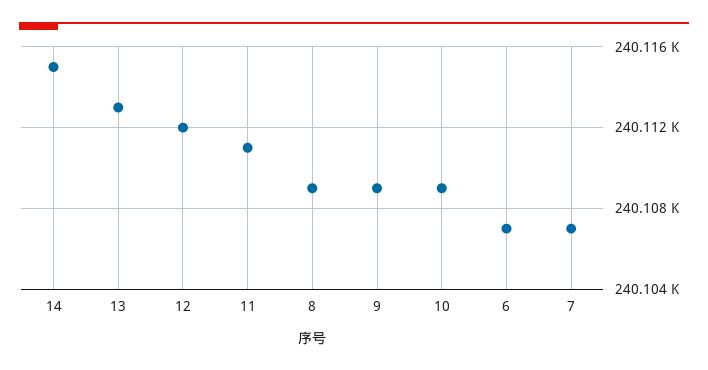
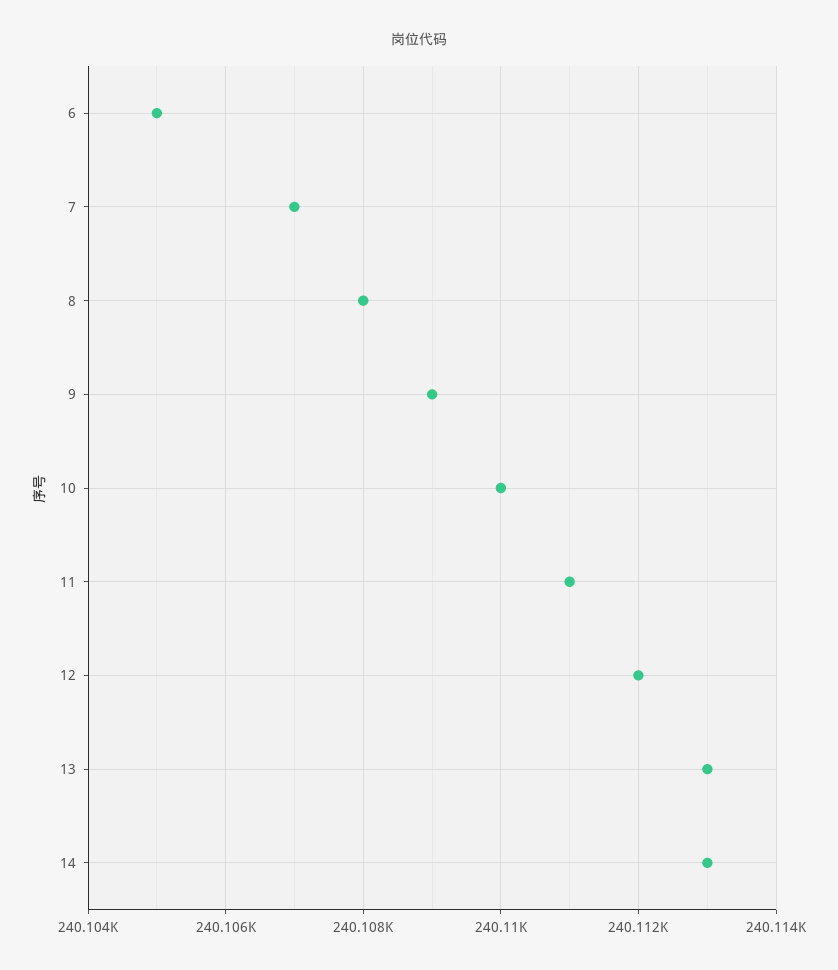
  {
-   "14": 240115,
+   "14": 240113,
    "13": 240113,
    "12": 240112,
    "11": 240111,
-   "8": 240109,
+   "8": 240108,
    "9": 240109,
-   "10": 240109,
+   "10": 240110,
-   "6": 240107,
+   "6": 240105,
    "7": 240107
  }

